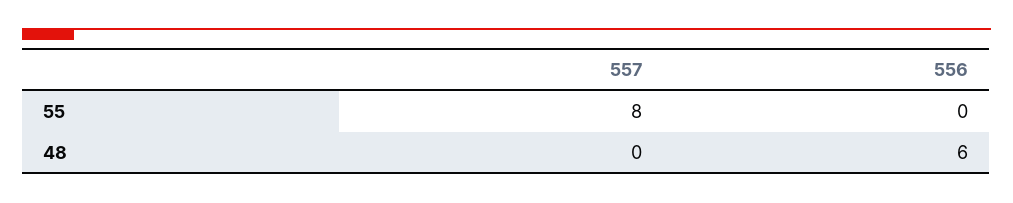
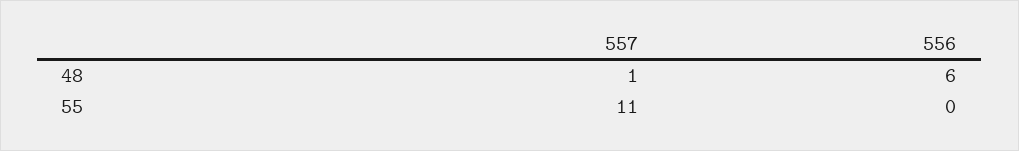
  {
    "557": {
-     "55": 8,
+     "55": 11,
-     "48": 0
+     "48": 1
    },
    "556": {
      "55": 0,
      "48": 6
    }
  }

